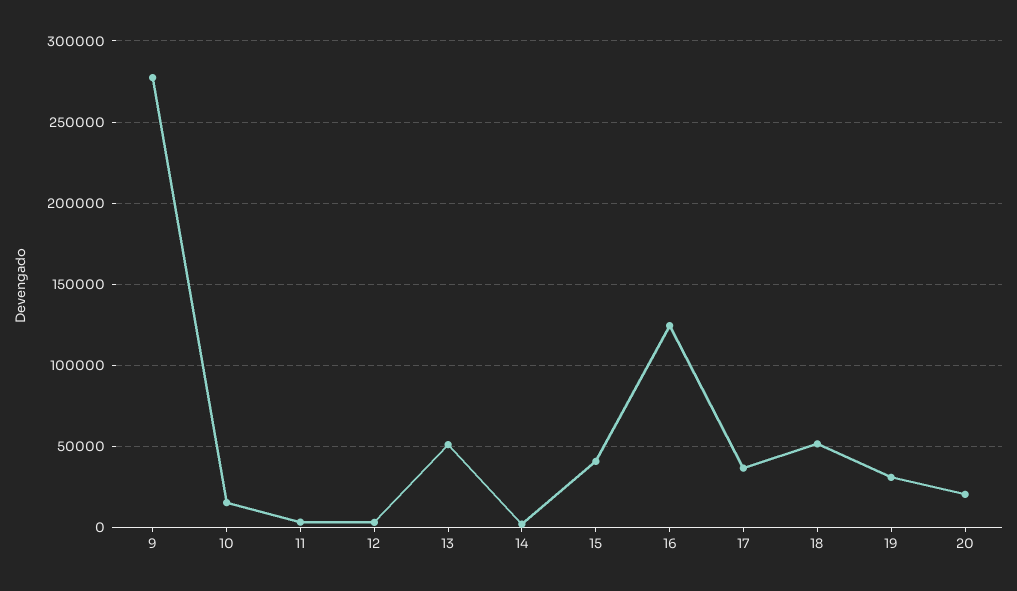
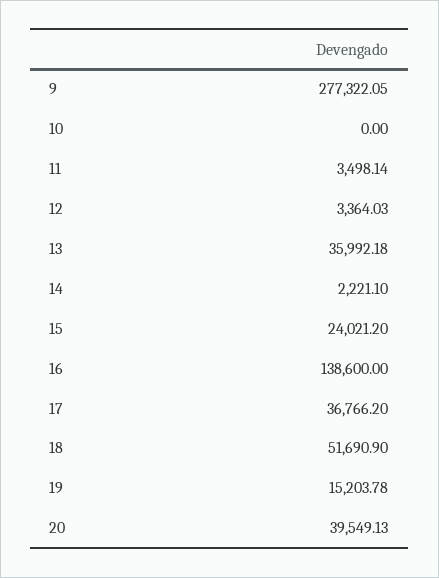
  {
    "9": 277322.05,
-   "10": 15000,
+   "10": 0,
    "11": 3498.14,
    "12": 3364.03,
-   "13": 50000,
+   "13": 35992.18,
    "14": 2221.1,
-   "15": 40000,
+   "15": 24021.2,
-   "16": 125000,
+   "16": 138600,
    "17": 36766.2,
    "18": 51690.9,
-   "19": 30000,
+   "19": 15203.78,
-   "20": 20000
+   "20": 39549.13
  }

